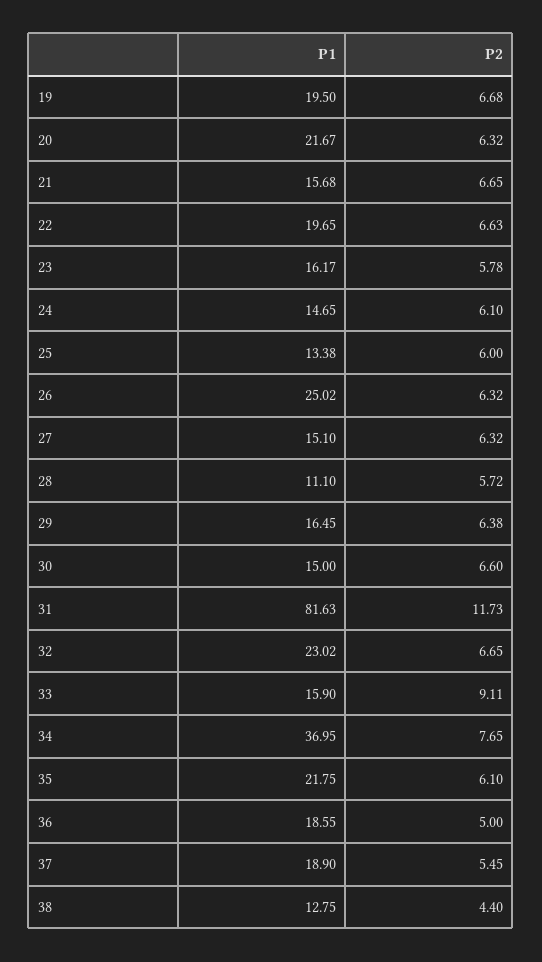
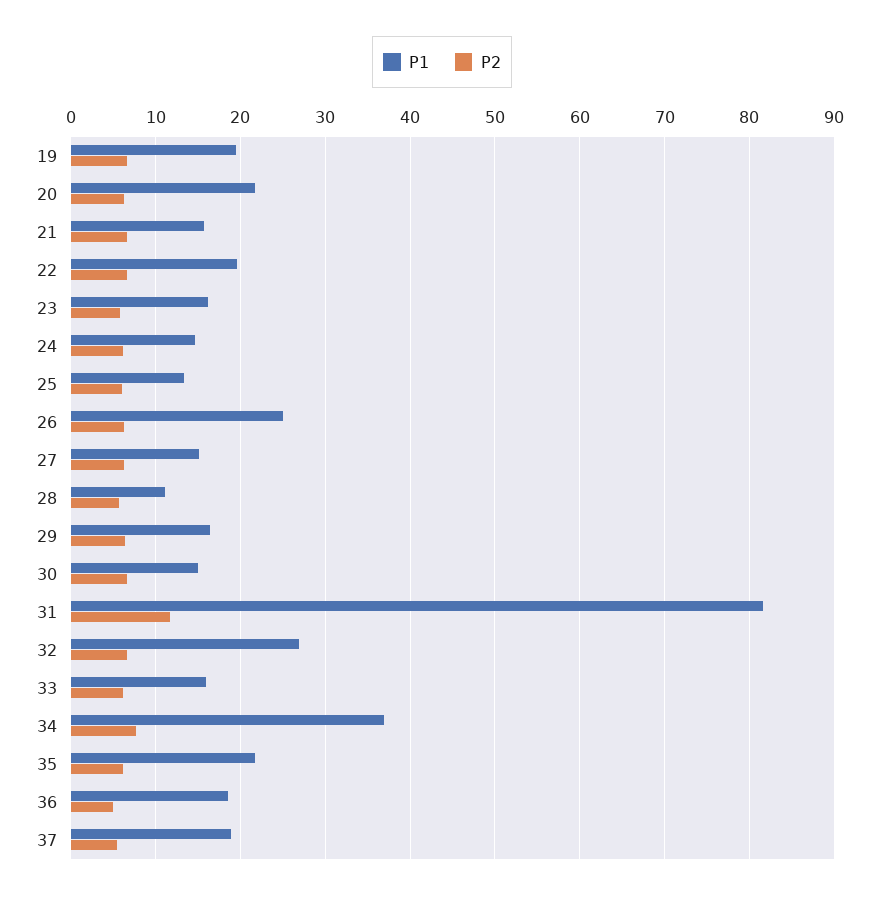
  {
    "P1": {
      "19": 19.5,
      "20": 21.67,
      "21": 15.68,
      "22": 19.65,
      "23": 16.17,
      "24": 14.65,
      "25": 13.38,
      "26": 25.02,
      "27": 15.1,
      "28": 11.1,
      "29": 16.45,
      "30": 15,
      "31": 81.63,
-     "32": 23.02,
+     "32": 27,
      "33": 15.9,
      "34": 36.95,
      "35": 21.75,
      "36": 18.55,
-     "37": 18.9,
+     "37": 18.9
-     "38": 12.75
    },
    "P2": {
      "19": 6.68,
      "20": 6.32,
      "21": 6.65,
      "22": 6.63,
      "23": 5.78,
      "24": 6.1,
      "25": 6,
      "26": 6.32,
      "27": 6.32,
      "28": 5.72,
      "29": 6.38,
      "30": 6.6,
      "31": 11.73,
      "32": 6.65,
-     "33": 9.11,
+     "33": 6,
      "34": 7.65,
      "35": 6.1,
      "36": 5,
-     "37": 5.45,
+     "37": 5.45
-     "38": 4.4
    }
  }

